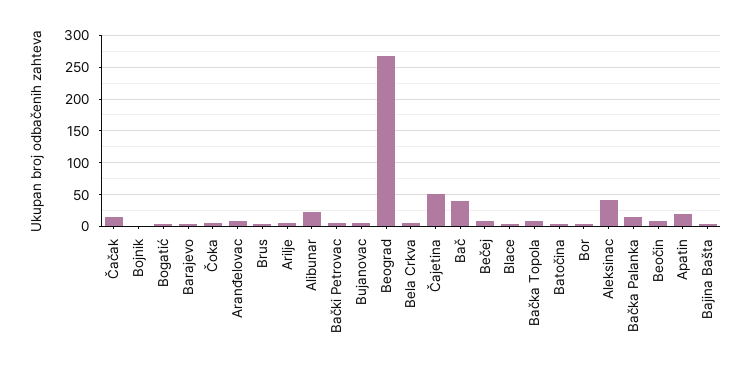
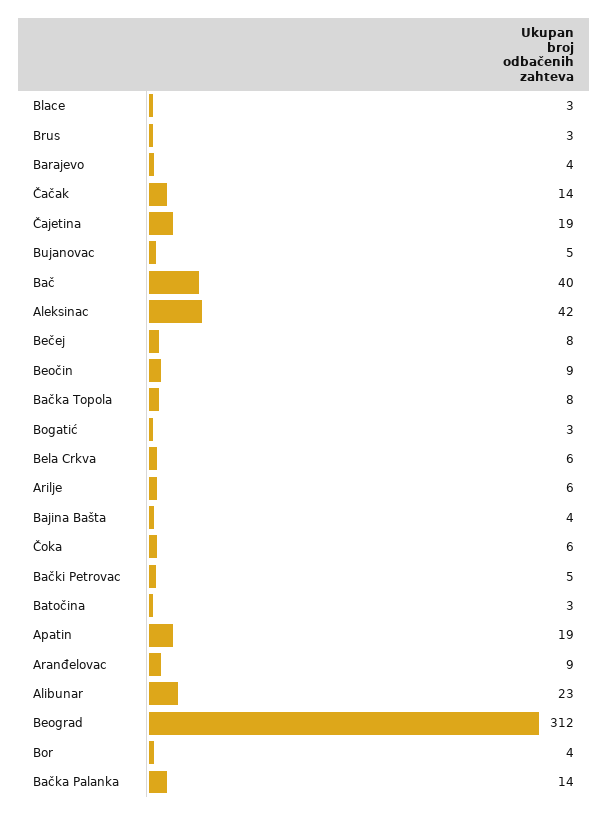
  {
    "Čačak": 14,
-   "Bojnik": 0,
    "Bogatić": 3,
    "Barajevo": 4,
    "Čoka": 6,
    "Aranđelovac": 9,
    "Brus": 3,
    "Arilje": 6,
    "Alibunar": 23,
    "Bački Petrovac": 5,
    "Bujanovac": 5,
-   "Beograd": 270,
+   "Beograd": 312,
    "Bela Crkva": 6,
-   "Čajetina": 50,
+   "Čajetina": 19,
    "Bač": 40,
    "Bečej": 8,
    "Blace": 3,
    "Bačka Topola": 8,
    "Batočina": 3,
    "Bor": 4,
    "Aleksinac": 42,
    "Bačka Palanka": 14,
    "Beočin": 9,
    "Apatin": 19,
    "Bajina Bašta": 4
  }

